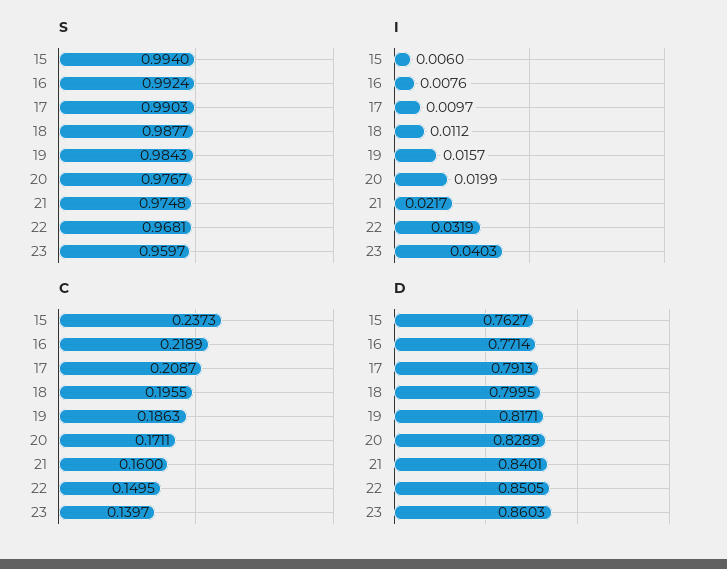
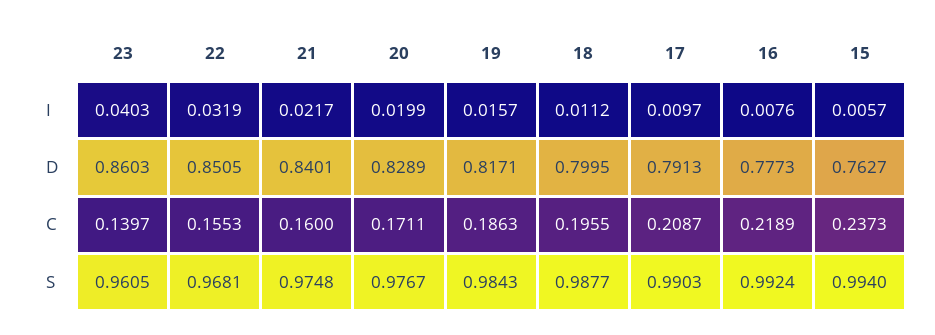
  {
    "S": {
      "15": 0.994,
      "16": 0.9924,
      "17": 0.9903,
      "18": 0.9877,
      "19": 0.9843,
      "20": 0.9767,
      "21": 0.9748,
      "22": 0.9681,
-     "23": 0.9597
+     "23": 0.9605
    },
    "I": {
-     "15": 0.006,
+     "15": 0.0057,
      "16": 0.0076,
      "17": 0.0097,
      "18": 0.0112,
      "19": 0.0157,
      "20": 0.0199,
      "21": 0.0217,
      "22": 0.0319,
      "23": 0.0403
    },
    "C": {
      "15": 0.2373,
      "16": 0.2189,
      "17": 0.2087,
      "18": 0.1955,
      "19": 0.1863,
      "20": 0.1711,
      "21": 0.16,
-     "22": 0.1495,
+     "22": 0.1553,
      "23": 0.1397
    },
    "D": {
      "15": 0.7627,
-     "16": 0.7714,
+     "16": 0.7773,
      "17": 0.7913,
      "18": 0.7995,
      "19": 0.8171,
      "20": 0.8289,
      "21": 0.8401,
      "22": 0.8505,
      "23": 0.8603
    }
  }

